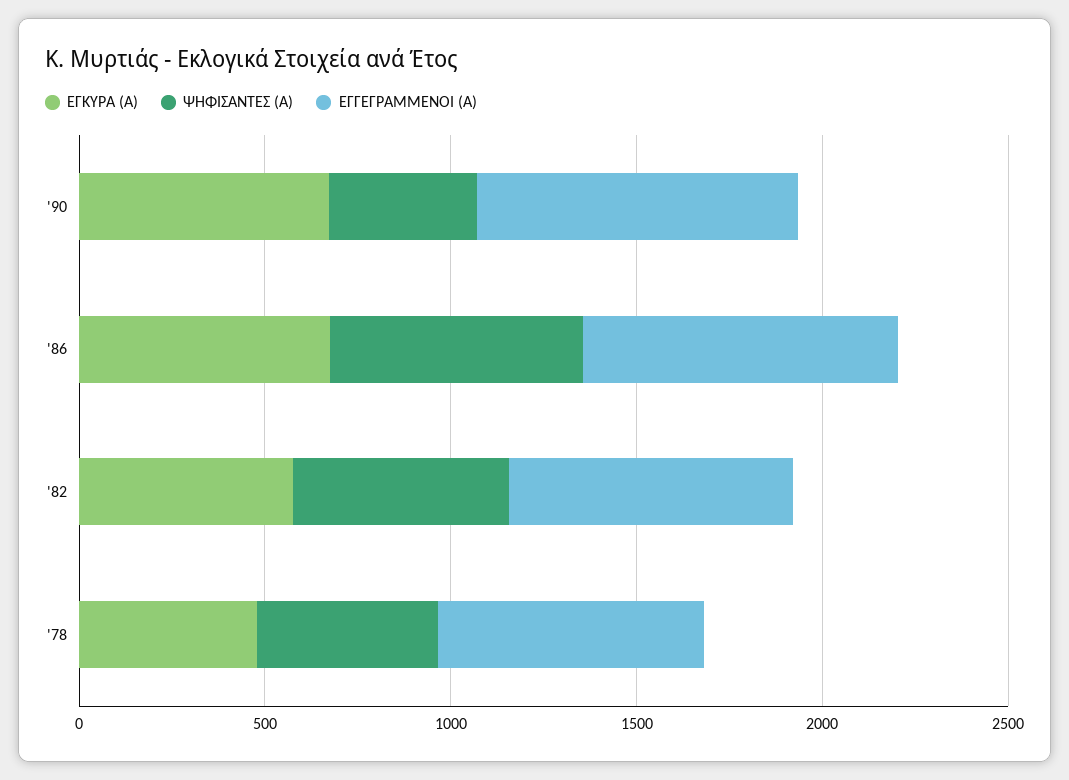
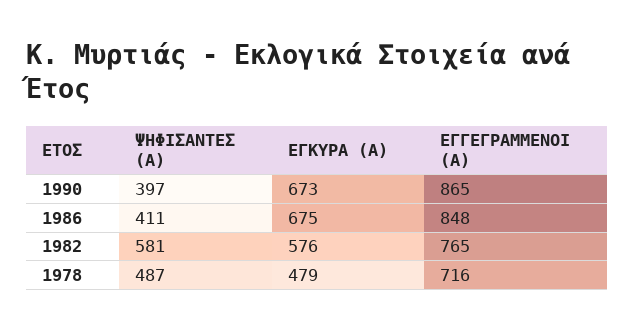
  {
    "ΕΓΚΥΡΑ (Α)": {
      "'90": 673,
      "'86": 675,
      "'82": 576,
      "'78": 479
    },
    "ΨΗΦΙΣΑΝΤΕΣ (Α)": {
      "'90": 397,
-     "'86": 700,
+     "'86": 411,
      "'82": 581,
      "'78": 487
    },
    "ΕΓΓΕΓΡΑΜΜΕΝΟΙ (Α)": {
      "'90": 865,
      "'86": 848,
      "'82": 765,
      "'78": 716
    }
  }

